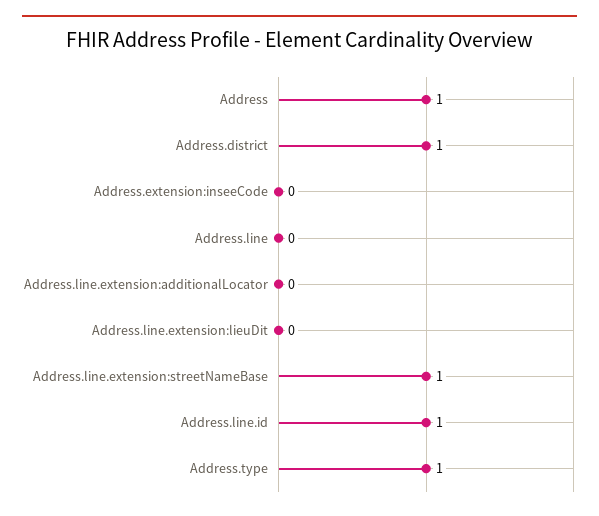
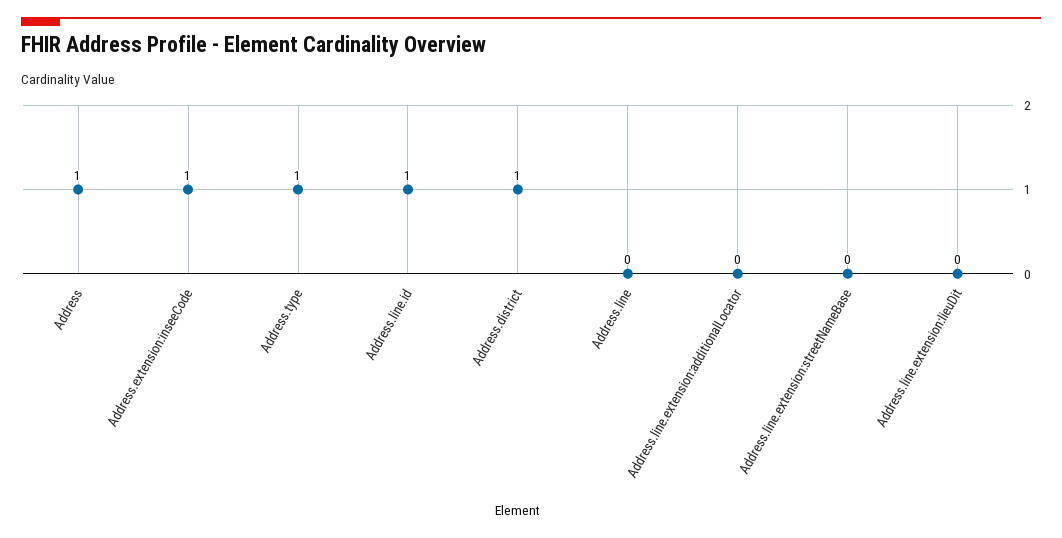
  {
    "Address": 1,
    "Address.district": 1,
-   "Address.extension:inseeCode": 0,
+   "Address.extension:inseeCode": 1,
    "Address.line": 0,
    "Address.line.extension:additionalLocator": 0,
    "Address.line.extension:lieuDit": 0,
-   "Address.line.extension:streetNameBase": 1,
+   "Address.line.extension:streetNameBase": 0,
    "Address.line.id": 1,
    "Address.type": 1
  }

